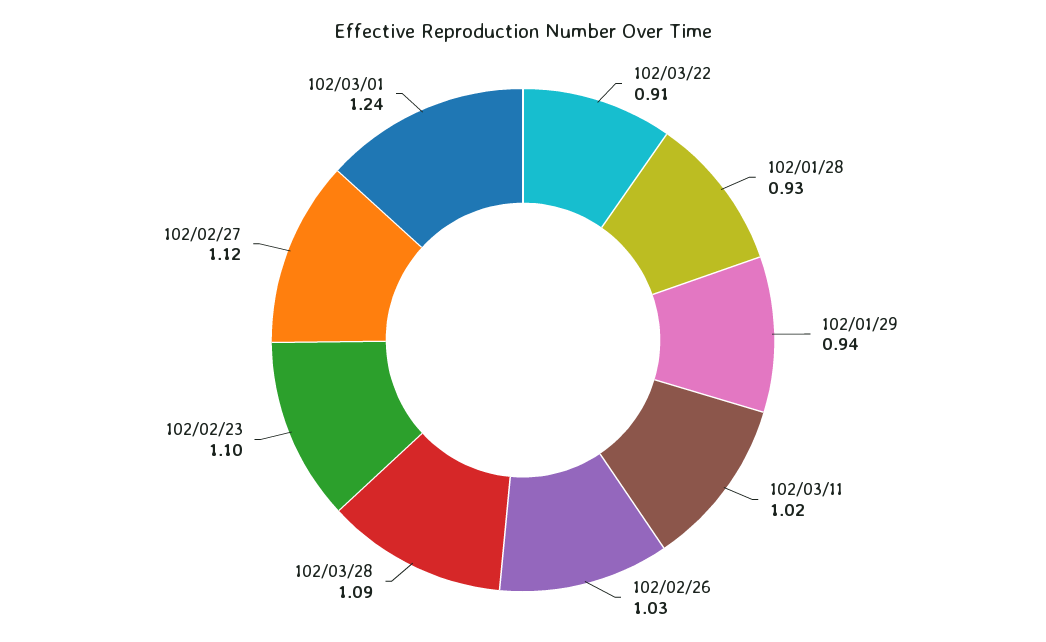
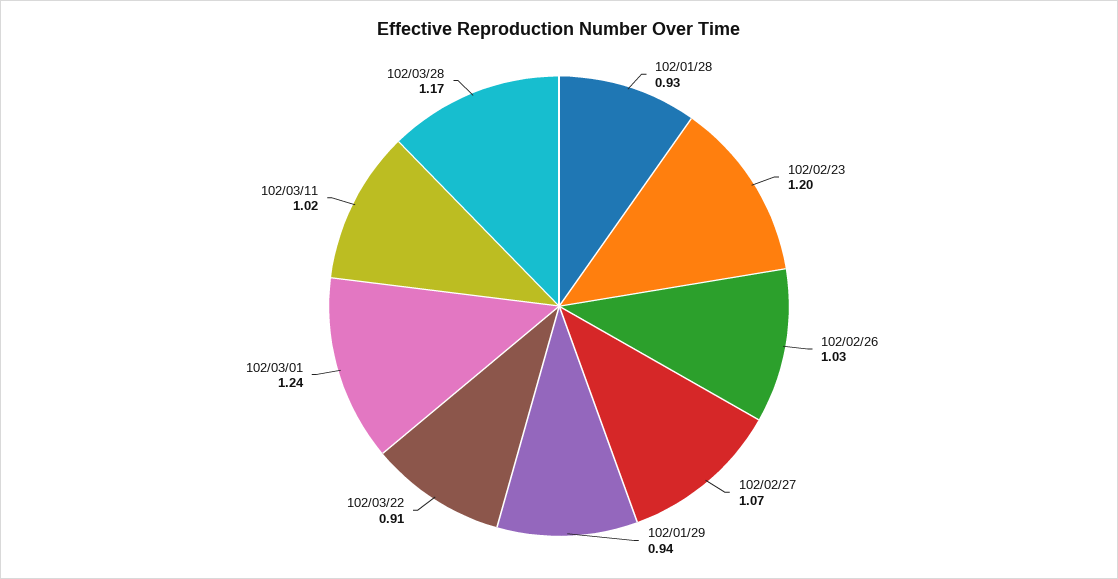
  {
    "102/03/22": 0.91,
    "102/01/28": 0.93,
    "102/01/29": 0.94,
    "102/03/11": 1.02,
    "102/02/26": 1.03,
-   "102/03/28": 1.09,
+   "102/03/28": 1.17,
-   "102/02/23": 1.1,
+   "102/02/23": 1.2,
-   "102/02/27": 1.12,
+   "102/02/27": 1.07,
    "102/03/01": 1.24
  }

